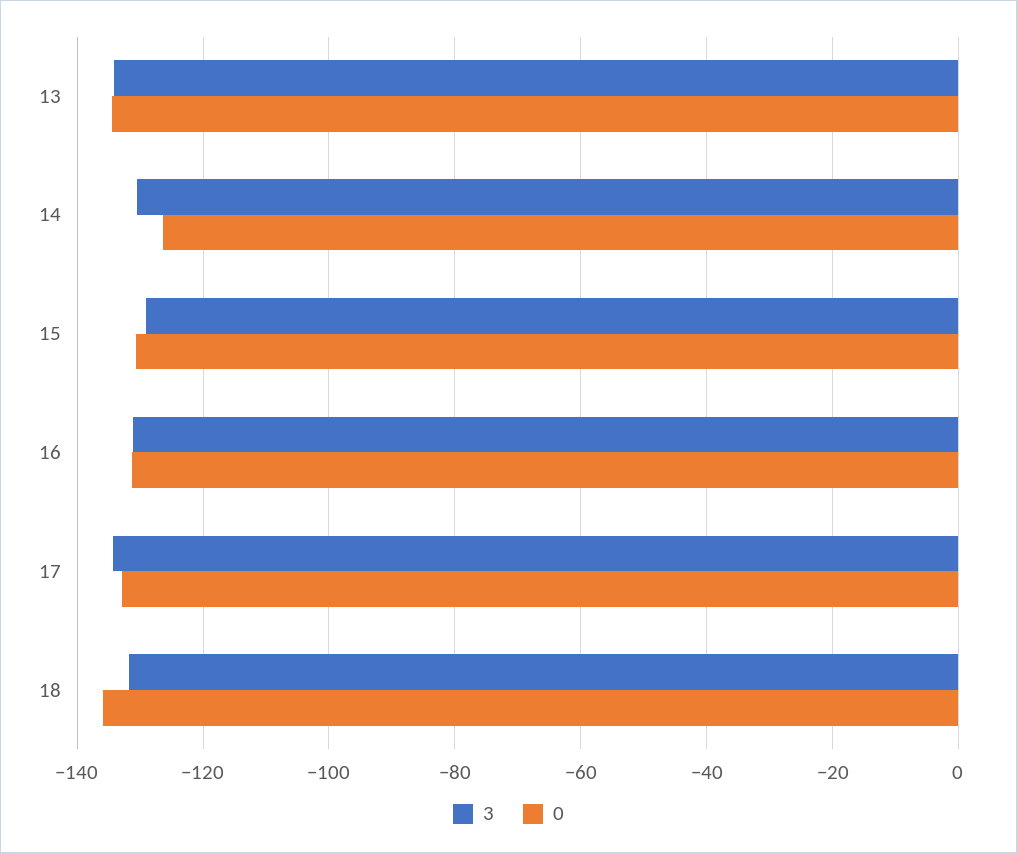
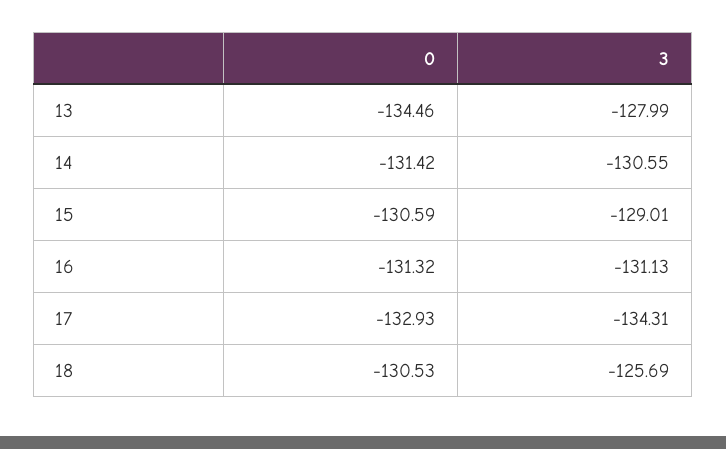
  {
    "3": {
-     "13": -134,
+     "13": -127.99,
      "14": -130.55,
      "15": -129.01,
      "16": -131.13,
      "17": -134.31,
-     "18": -132
+     "18": -125.69
    },
    "0": {
      "13": -134.46,
-     "14": -126,
+     "14": -131.42,
      "15": -130.59,
      "16": -131.32,
      "17": -132.93,
-     "18": -136
+     "18": -130.53
    }
  }

